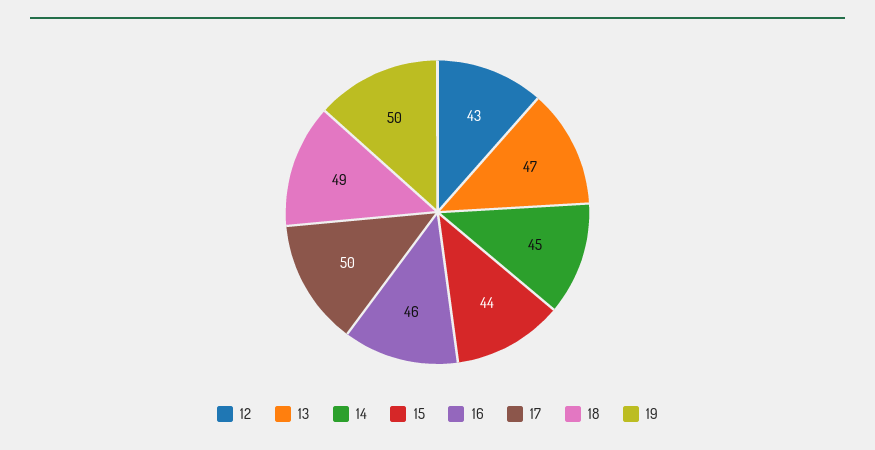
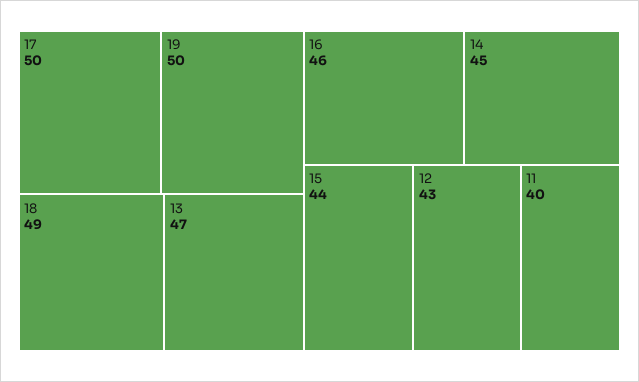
  {
    "12": 43,
    "13": 47,
    "14": 45,
    "15": 44,
    "16": 46,
    "17": 50,
    "18": 49,
-   "19": 50
+   "19": 50,
+   "11": 40
  }

